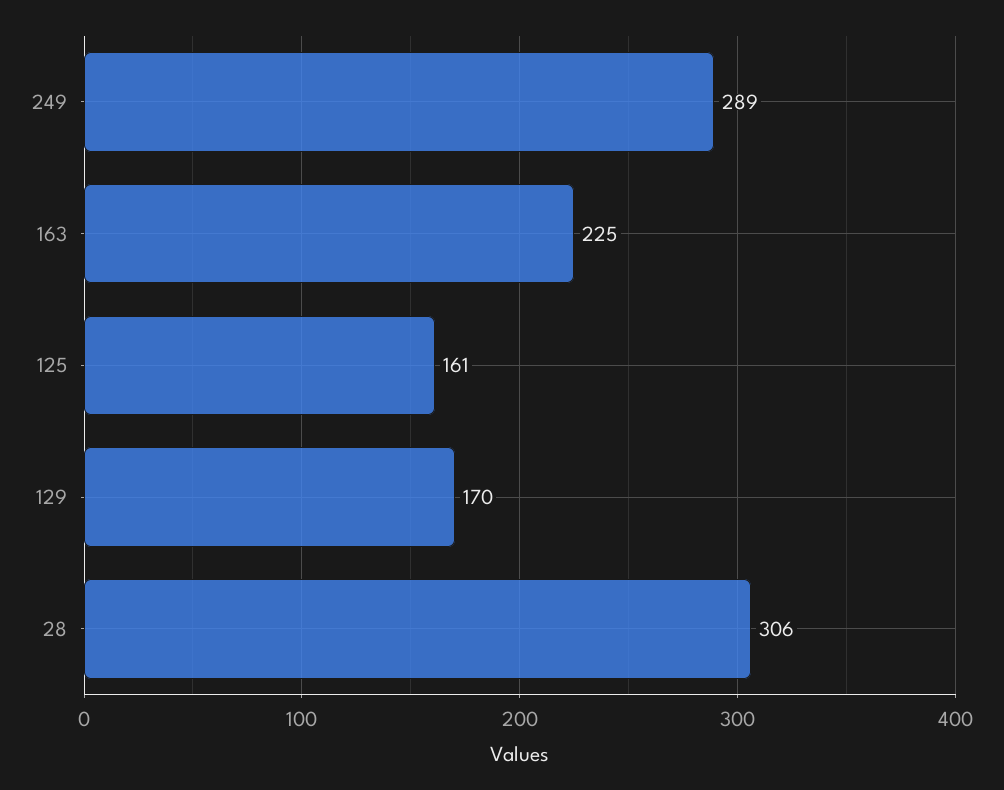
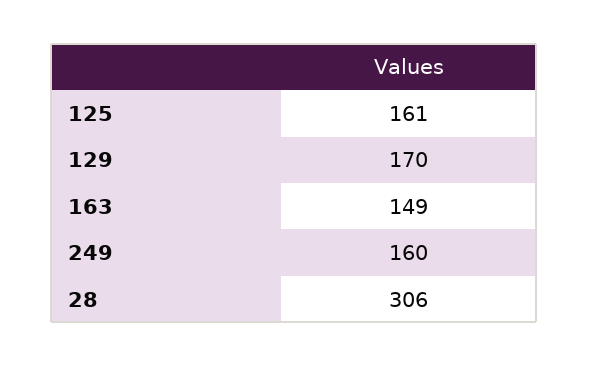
  {
-   "249": 289,
+   "249": 160,
-   "163": 225,
+   "163": 149,
    "125": 161,
    "129": 170,
    "28": 306
  }

